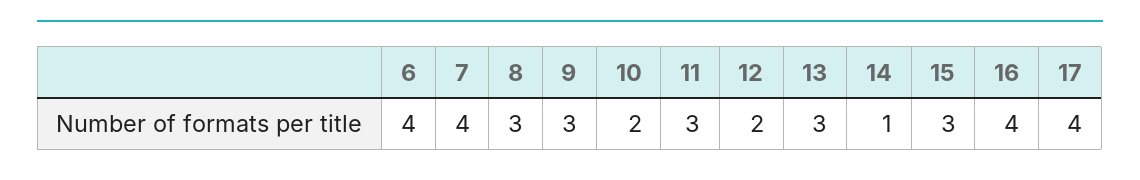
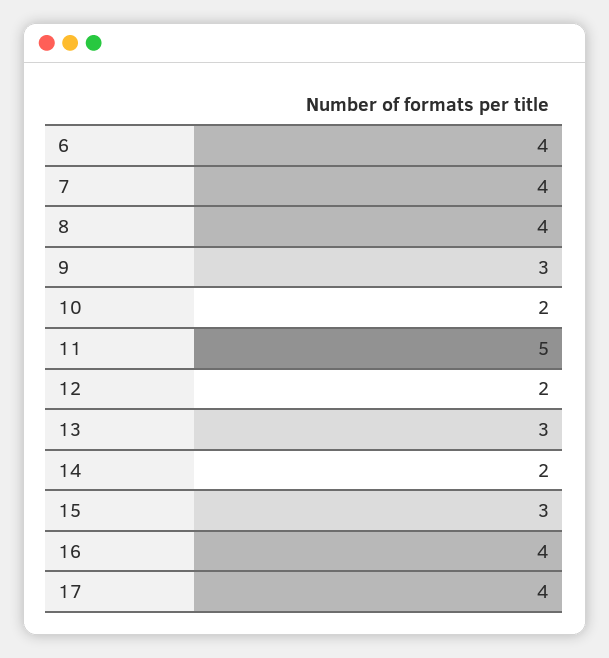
  {
    "6": 4,
    "7": 4,
-   "8": 3,
+   "8": 4,
    "9": 3,
    "10": 2,
-   "11": 3,
+   "11": 5,
    "12": 2,
    "13": 3,
-   "14": 1,
+   "14": 2,
    "15": 3,
    "16": 4,
    "17": 4
  }

